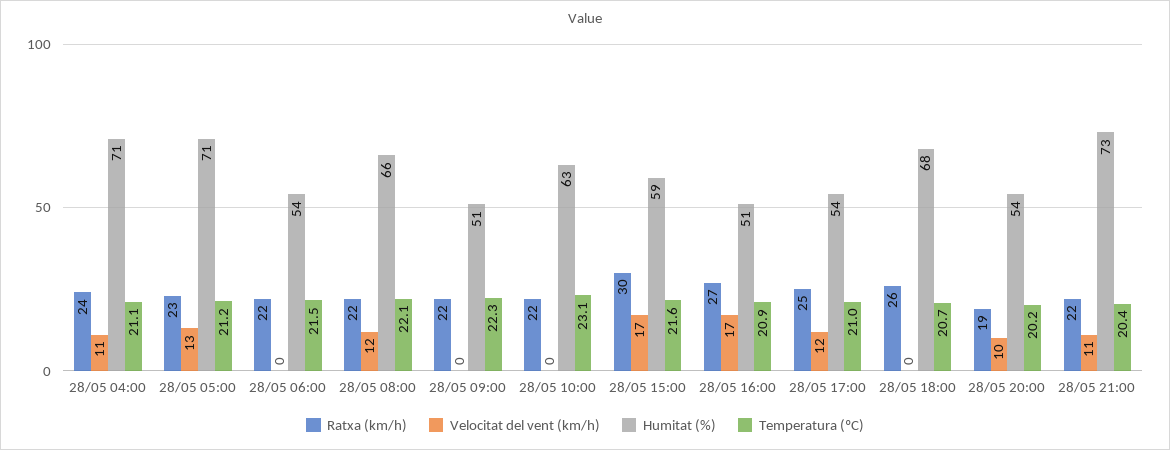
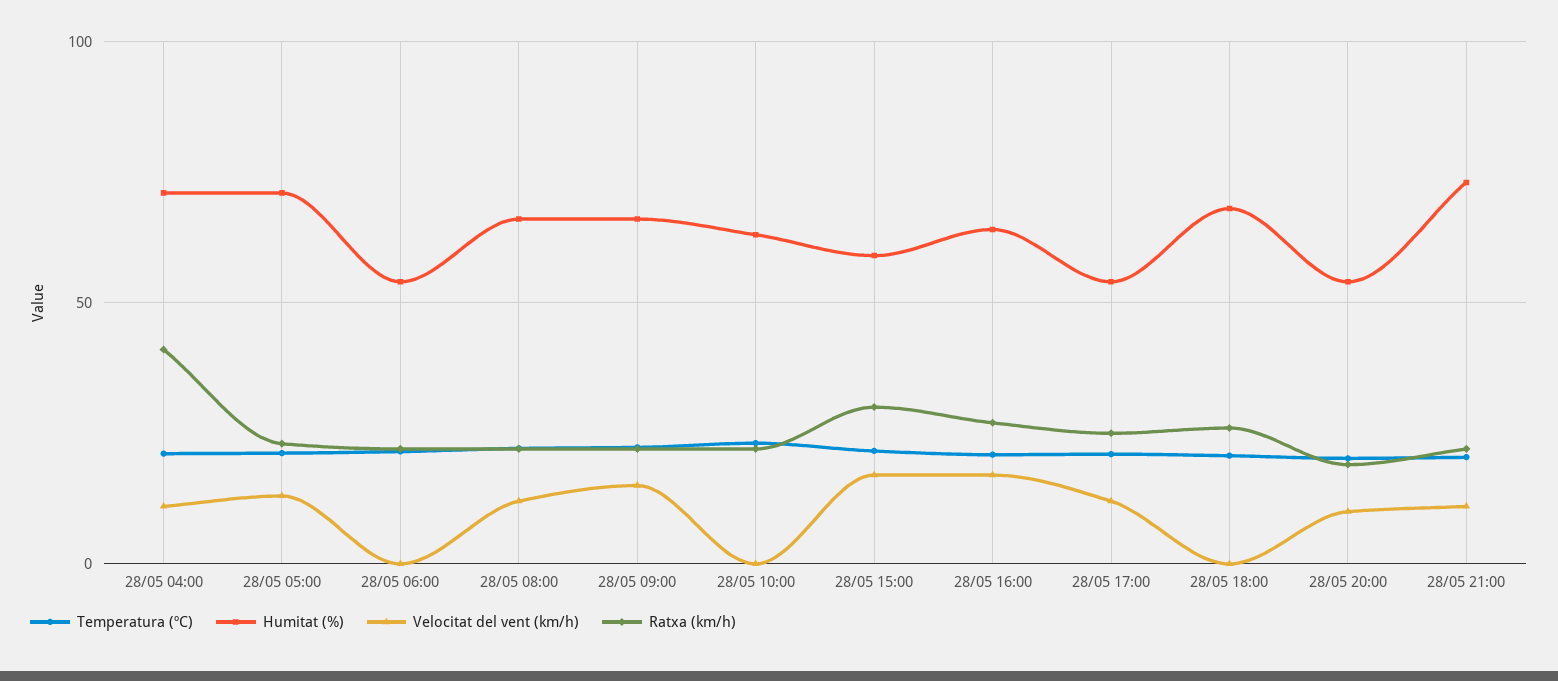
  {
    "Ratxa (km/h)": {
-     "28/05 04:00": 24,
+     "28/05 04:00": 40,
      "28/05 05:00": 23,
      "28/05 06:00": 22,
      "28/05 08:00": 22,
      "28/05 09:00": 22,
      "28/05 10:00": 22,
      "28/05 15:00": 30,
      "28/05 16:00": 27,
      "28/05 17:00": 25,
      "28/05 18:00": 26,
      "28/05 20:00": 19,
      "28/05 21:00": 22
    },
    "Velocitat del vent (km/h)": {
      "28/05 04:00": 11,
      "28/05 05:00": 13,
      "28/05 06:00": 0,
      "28/05 08:00": 12,
-     "28/05 09:00": 0,
+     "28/05 09:00": 15,
      "28/05 10:00": 0,
      "28/05 15:00": 17,
      "28/05 16:00": 17,
      "28/05 17:00": 12,
      "28/05 18:00": 0,
      "28/05 20:00": 10,
      "28/05 21:00": 11
    },
    "Humitat (%)": {
      "28/05 04:00": 71,
      "28/05 05:00": 71,
      "28/05 06:00": 54,
      "28/05 08:00": 66,
-     "28/05 09:00": 51,
+     "28/05 09:00": 65,
      "28/05 10:00": 63,
      "28/05 15:00": 59,
-     "28/05 16:00": 51,
+     "28/05 16:00": 65,
      "28/05 17:00": 54,
      "28/05 18:00": 68,
      "28/05 20:00": 54,
      "28/05 21:00": 73
    },
    "Temperatura (ºC)": {
      "28/05 04:00": 21.1,
      "28/05 05:00": 21.2,
      "28/05 06:00": 21.5,
      "28/05 08:00": 22.1,
      "28/05 09:00": 22.3,
      "28/05 10:00": 23.1,
      "28/05 15:00": 21.6,
      "28/05 16:00": 20.9,
      "28/05 17:00": 21,
      "28/05 18:00": 20.7,
      "28/05 20:00": 20.2,
      "28/05 21:00": 20.4
    }
  }

